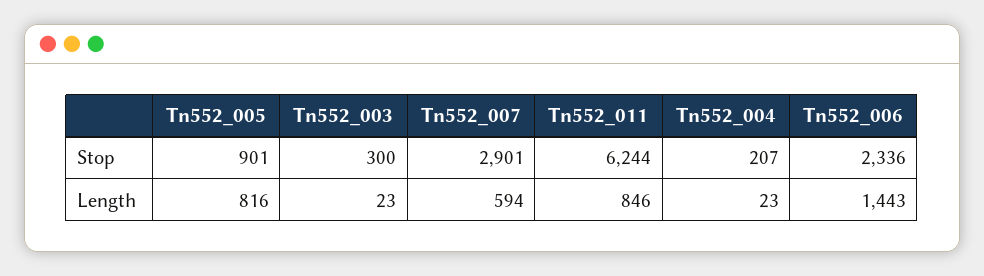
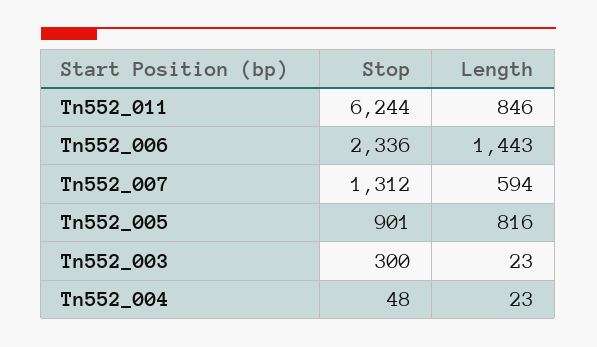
  {
    "Tn552_005": {
      "Stop": 901,
      "Length": 816
    },
    "Tn552_003": {
      "Stop": 300,
      "Length": 23
    },
    "Tn552_007": {
-     "Stop": 2901,
+     "Stop": 1312,
      "Length": 594
    },
    "Tn552_011": {
      "Stop": 6244,
      "Length": 846
    },
    "Tn552_004": {
-     "Stop": 207,
+     "Stop": 48,
      "Length": 23
    },
    "Tn552_006": {
      "Stop": 2336,
      "Length": 1443
    }
  }

